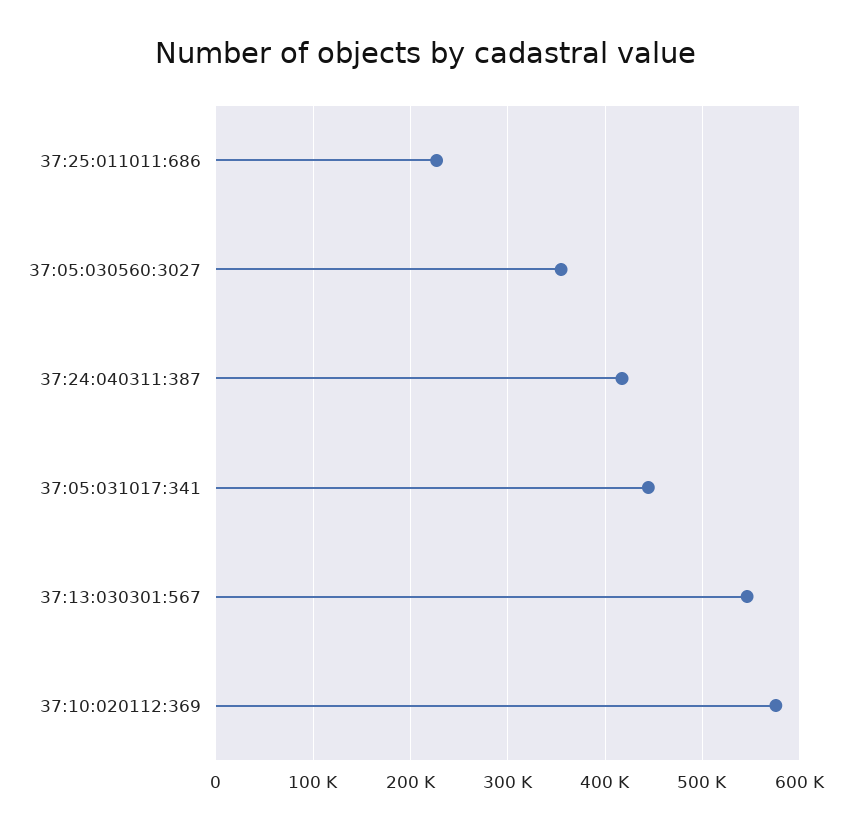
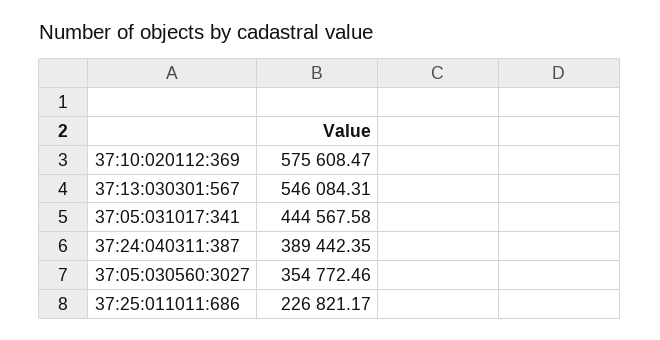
  {
    "37:25:011011:686": 226821.17,
    "37:05:030560:3027": 354772.46,
-   "37:24:040311:387": 420000,
+   "37:24:040311:387": 389442.35,
    "37:05:031017:341": 444567.58,
    "37:13:030301:567": 546084.31,
    "37:10:020112:369": 575608.47
  }

